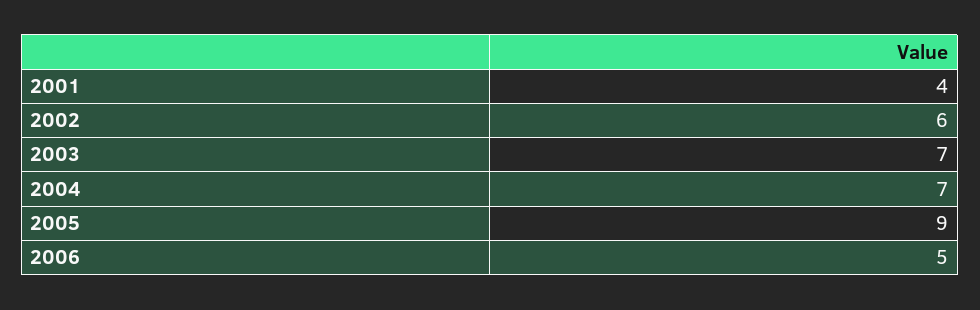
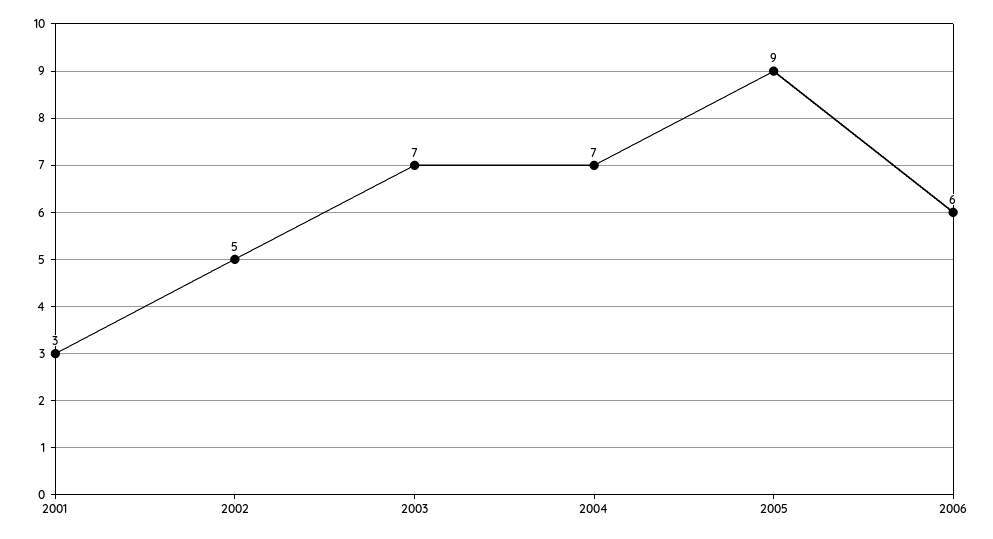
  {
-   "2001": 4,
+   "2001": 3,
-   "2002": 6,
+   "2002": 5,
    "2003": 7,
    "2004": 7,
    "2005": 9,
-   "2006": 5
+   "2006": 6
  }

